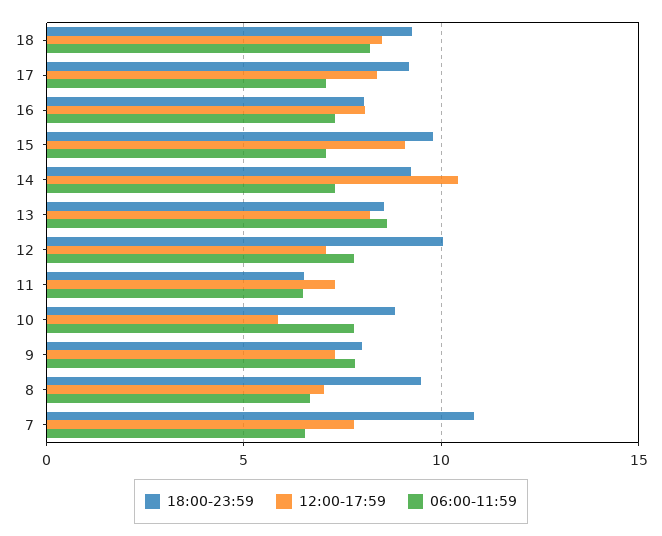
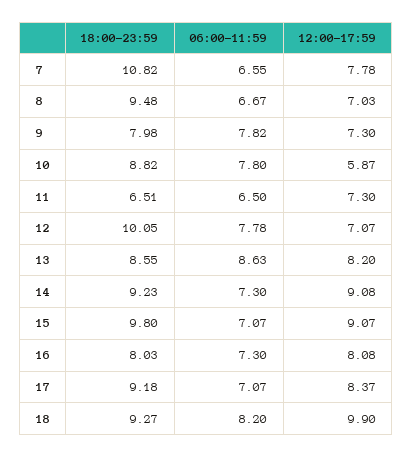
  {
    "18:00-23:59": {
      "18": 9.27,
      "17": 9.18,
      "16": 8.03,
      "15": 9.8,
      "14": 9.23,
      "13": 8.55,
      "12": 10.05,
      "11": 6.51,
      "10": 8.82,
      "9": 7.98,
      "8": 9.48,
      "7": 10.82
    },
    "12:00-17:59": {
-     "18": 8.5,
+     "18": 9.9,
      "17": 8.37,
      "16": 8.08,
      "15": 9.07,
-     "14": 10.5,
+     "14": 9.08,
      "13": 8.2,
      "12": 7.07,
      "11": 7.3,
      "10": 5.87,
      "9": 7.3,
      "8": 7.03,
      "7": 7.78
    },
    "06:00-11:59": {
      "18": 8.2,
      "17": 7.07,
      "16": 7.3,
      "15": 7.07,
      "14": 7.3,
      "13": 8.63,
      "12": 7.78,
      "11": 6.5,
      "10": 7.8,
      "9": 7.82,
      "8": 6.67,
      "7": 6.55
    }
  }

